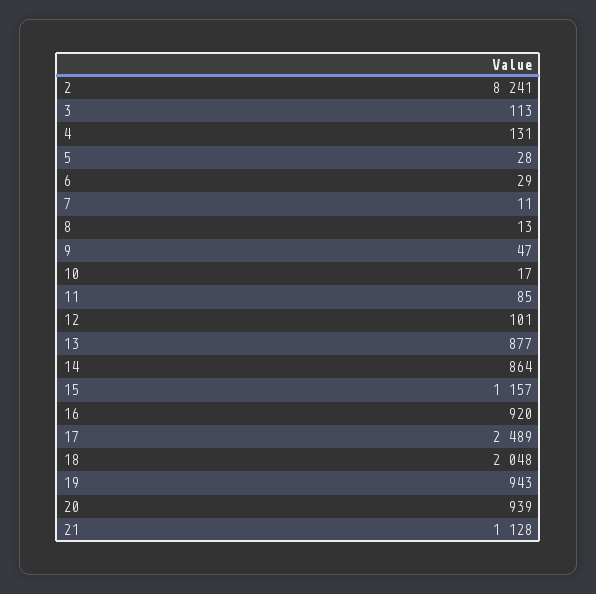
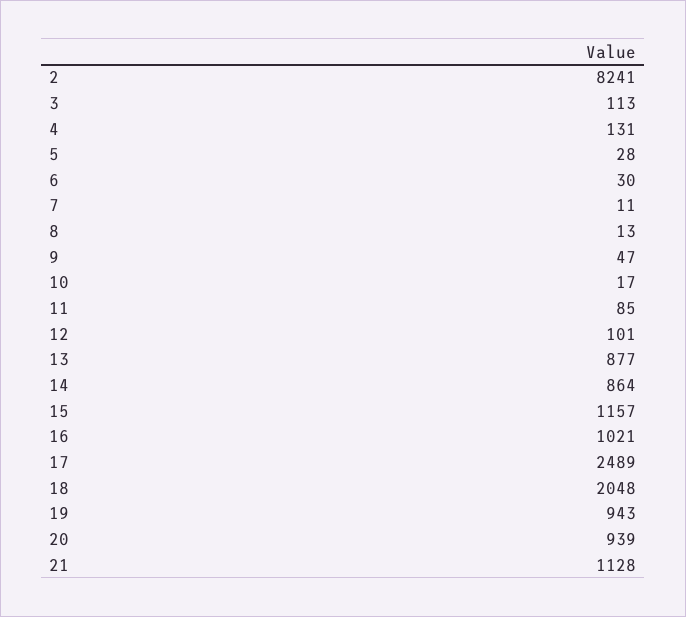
  {
    "2": 8241,
    "3": 113,
    "4": 131,
    "5": 28,
-   "6": 29,
+   "6": 30,
    "7": 11,
    "8": 13,
    "9": 47,
    "10": 17,
    "11": 85,
    "12": 101,
    "13": 877,
    "14": 864,
    "15": 1157,
-   "16": 920,
+   "16": 1021,
    "17": 2489,
    "18": 2048,
    "19": 943,
    "20": 939,
    "21": 1128
  }

